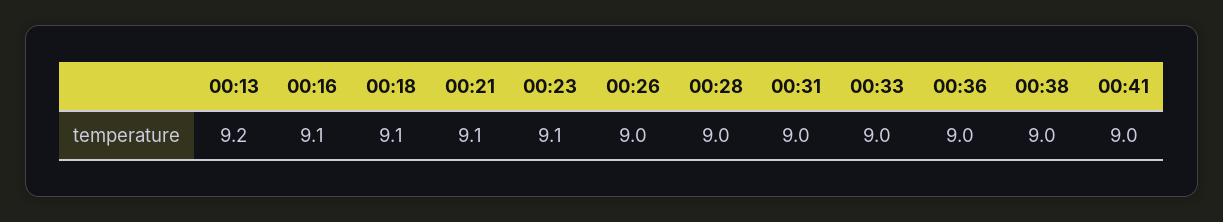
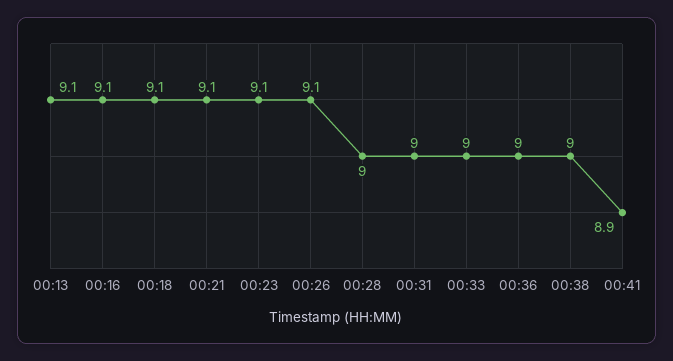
  {
-   "00:13": 9.2,
+   "00:13": 9.1,
    "00:16": 9.1,
    "00:18": 9.1,
    "00:21": 9.1,
    "00:23": 9.1,
-   "00:26": 9,
+   "00:26": 9.1,
    "00:28": 9,
    "00:31": 9,
    "00:33": 9,
    "00:36": 9,
    "00:38": 9,
-   "00:41": 9
+   "00:41": 8.9
  }

